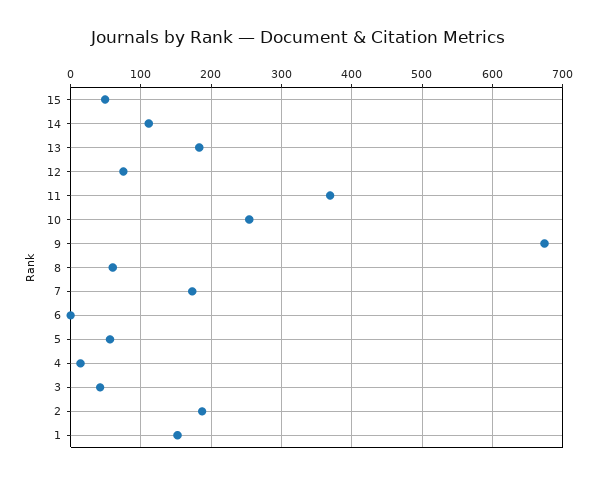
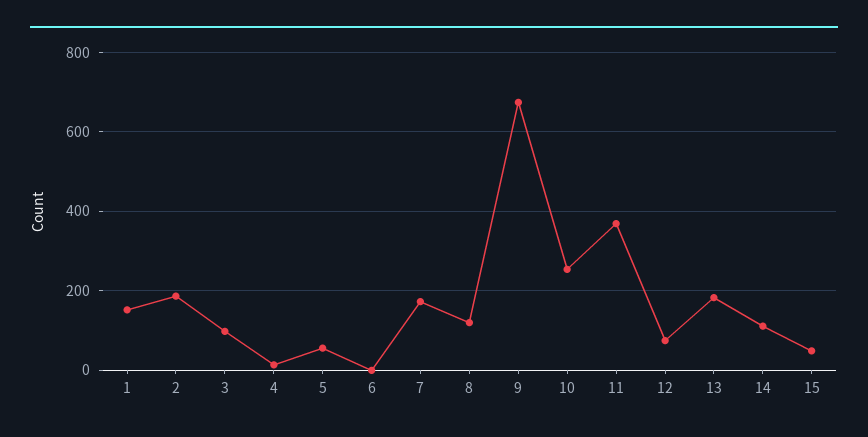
  {
    "15": 50,
    "14": 110,
    "13": 180,
    "12": 80,
    "11": 370,
    "10": 250,
    "9": 670,
-   "8": 60,
+   "8": 120,
    "7": 170,
    "6": 0,
    "5": 60,
    "4": 10,
-   "3": 40,
+   "3": 100,
    "2": 190,
    "1": 150
  }

